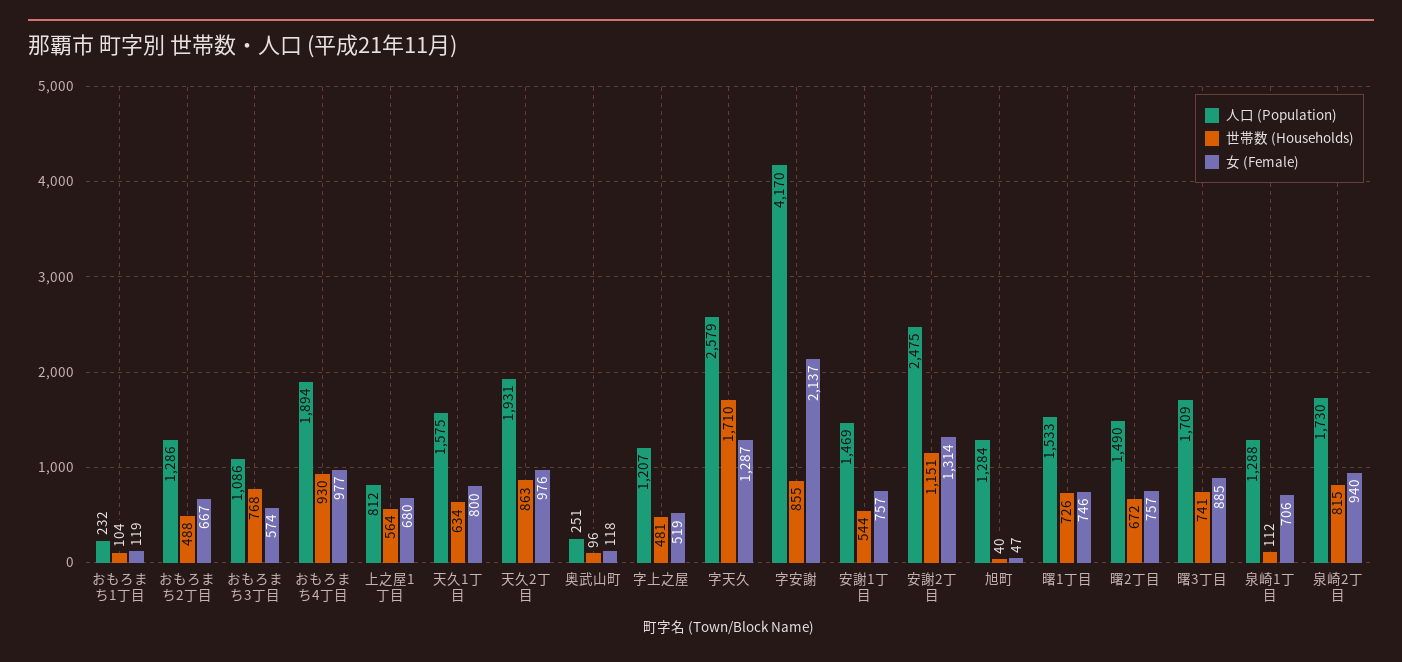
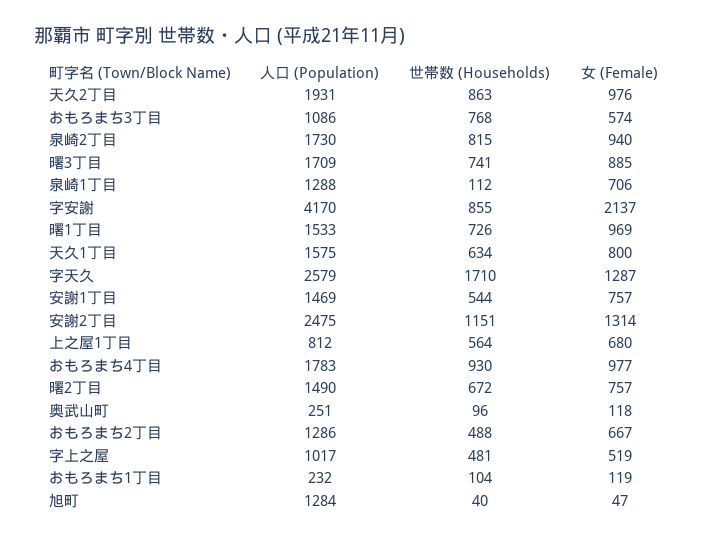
  {
    "人口 (Population)": {
      "おもろまち1丁目": 232,
      "おもろまち2丁目": 1286,
      "おもろまち3丁目": 1086,
-     "おもろまち4丁目": 1894,
+     "おもろまち4丁目": 1783,
      "上之屋1丁目": 812,
      "天久1丁目": 1575,
      "天久2丁目": 1931,
      "奥武山町": 251,
-     "字上之屋": 1207,
+     "字上之屋": 1017,
      "字天久": 2579,
      "字安謝": 4170,
      "安謝1丁目": 1469,
      "安謝2丁目": 2475,
      "旭町": 1284,
      "曙1丁目": 1533,
      "曙2丁目": 1490,
      "曙3丁目": 1709,
      "泉崎1丁目": 1288,
      "泉崎2丁目": 1730
    },
    "世帯数 (Households)": {
      "おもろまち1丁目": 104,
      "おもろまち2丁目": 488,
      "おもろまち3丁目": 768,
      "おもろまち4丁目": 930,
      "上之屋1丁目": 564,
      "天久1丁目": 634,
      "天久2丁目": 863,
      "奥武山町": 96,
      "字上之屋": 481,
      "字天久": 1710,
      "字安謝": 855,
      "安謝1丁目": 544,
      "安謝2丁目": 1151,
      "旭町": 40,
      "曙1丁目": 726,
      "曙2丁目": 672,
      "曙3丁目": 741,
      "泉崎1丁目": 112,
      "泉崎2丁目": 815
    },
    "女 (Female)": {
      "おもろまち1丁目": 119,
      "おもろまち2丁目": 667,
      "おもろまち3丁目": 574,
      "おもろまち4丁目": 977,
      "上之屋1丁目": 680,
      "天久1丁目": 800,
      "天久2丁目": 976,
      "奥武山町": 118,
      "字上之屋": 519,
      "字天久": 1287,
      "字安謝": 2137,
      "安謝1丁目": 757,
      "安謝2丁目": 1314,
      "旭町": 47,
-     "曙1丁目": 746,
+     "曙1丁目": 969,
      "曙2丁目": 757,
      "曙3丁目": 885,
      "泉崎1丁目": 706,
      "泉崎2丁目": 940
    }
  }

